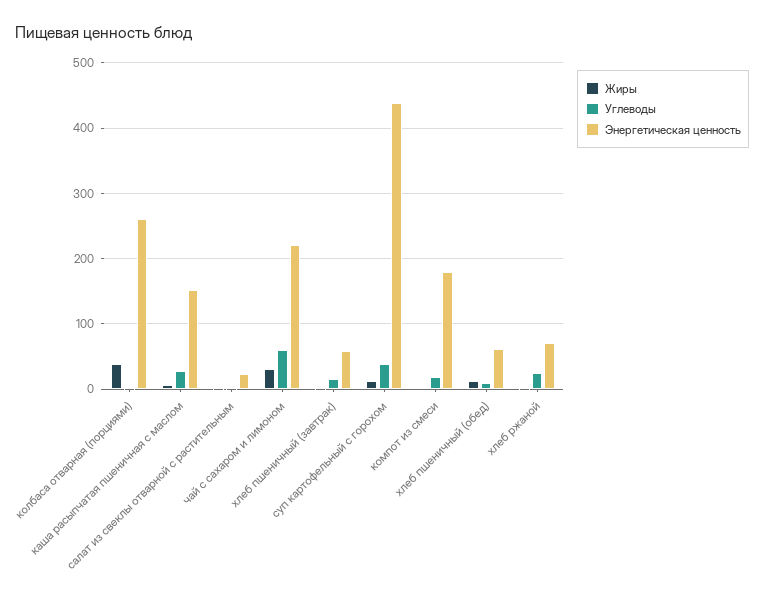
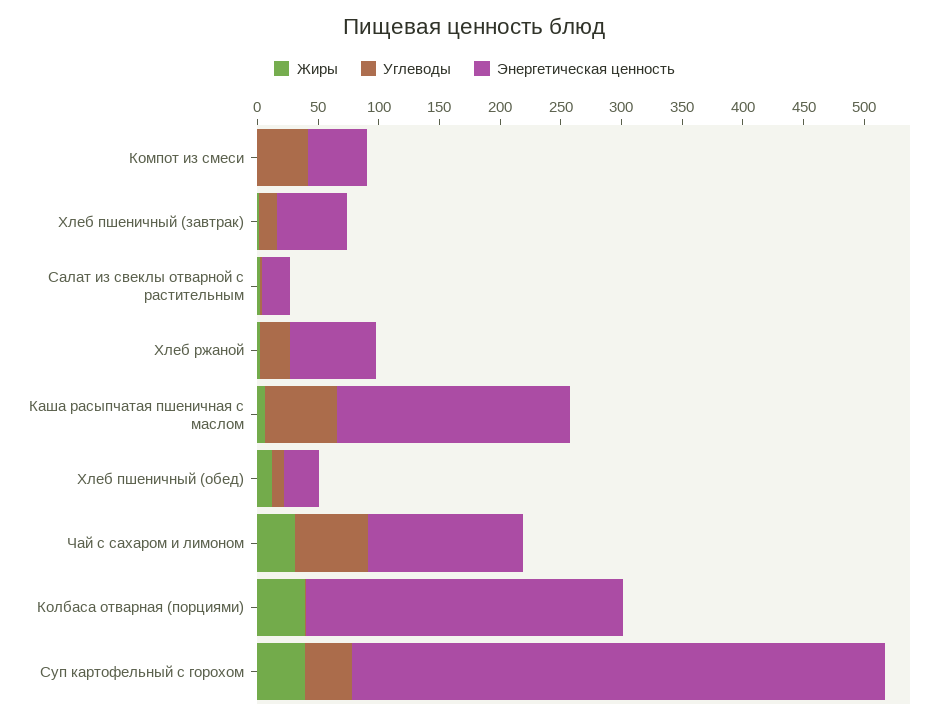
  {
    "Жиры": {
      "колбаса отварная (порциями)": 40,
      "каша расыпчатая пшеничная с маслом": 10,
      "салат из свеклы отварной с растительным": 0,
      "чай с сахаром и лимоном": 30,
      "хлеб пшеничный (завтрак)": 0,
-     "суп картофельный с горохом": 10,
+     "суп картофельный с горохом": 40,
      "компот из смеси": 0,
      "хлеб пшеничный (обед)": 10,
      "хлеб ржаной": 0
    },
    "Углеводы": {
      "колбаса отварная (порциями)": 0,
-     "каша расыпчатая пшеничная с маслом": 30,
+     "каша расыпчатая пшеничная с маслом": 60,
      "салат из свеклы отварной с растительным": 0,
      "чай с сахаром и лимоном": 60,
      "хлеб пшеничный (завтрак)": 20,
      "суп картофельный с горохом": 40,
-     "компот из смеси": 20,
+     "компот из смеси": 40,
      "хлеб пшеничный (обед)": 10,
      "хлеб ржаной": 30
    },
    "Энергетическая ценность": {
      "колбаса отварная (порциями)": 260,
-     "каша расыпчатая пшеничная с маслом": 150,
+     "каша расыпчатая пшеничная с маслом": 190,
      "салат из свеклы отварной с растительным": 20,
-     "чай с сахаром и лимоном": 220,
+     "чай с сахаром и лимоном": 130,
      "хлеб пшеничный (завтрак)": 60,
      "суп картофельный с горохом": 440,
-     "компот из смеси": 180,
+     "компот из смеси": 50,
-     "хлеб пшеничный (обед)": 60,
+     "хлеб пшеничный (обед)": 30,
      "хлеб ржаной": 70
    }
  }

